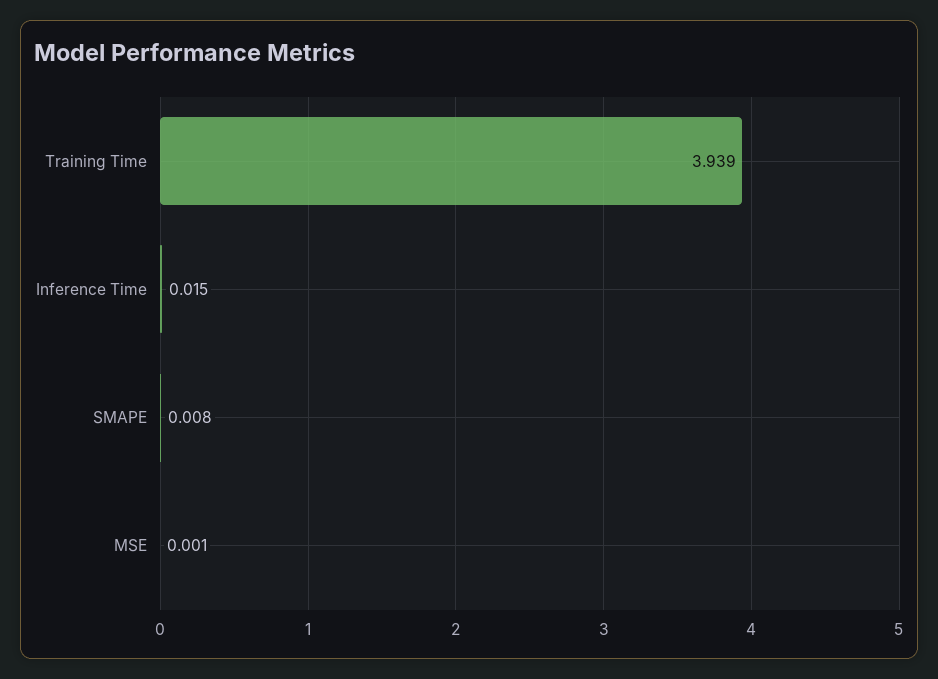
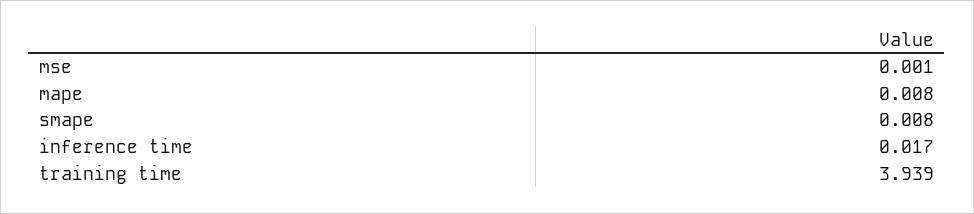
  {
    "Training Time": 3.939,
-   "Inference Time": 0.015,
+   "Inference Time": 0.017,
    "SMAPE": 0.008,
-   "MSE": 0.001
+   "MSE": 0.001,
+   "mape": 0.008
  }

